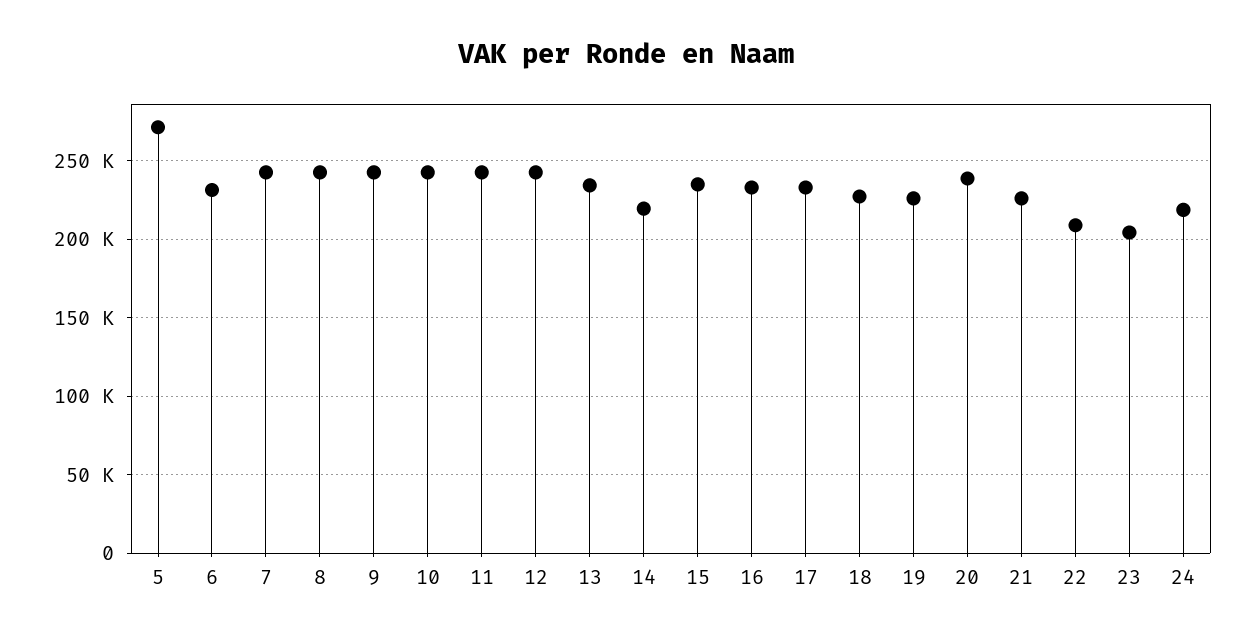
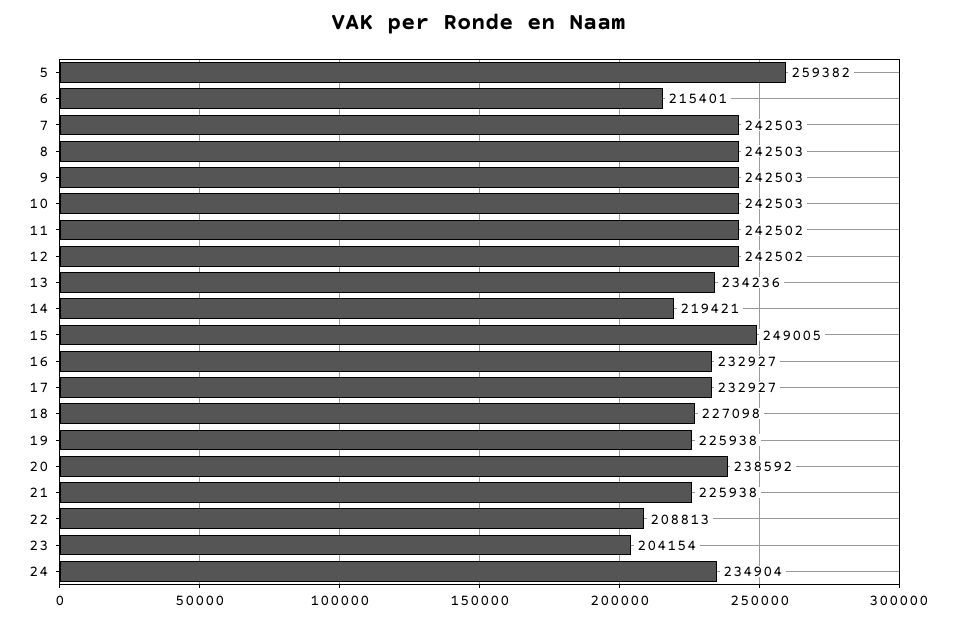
  {
-   "5": 270000,
+   "5": 259382,
-   "6": 230000,
+   "6": 215401,
    "7": 242503,
    "8": 242503,
    "9": 242503,
    "10": 242503,
    "11": 242502,
    "12": 242502,
    "13": 234236,
    "14": 219421,
-   "15": 235000,
+   "15": 249005,
    "16": 232927,
    "17": 232927,
    "18": 227098,
    "19": 225938,
    "20": 238592,
    "21": 225938,
    "22": 208813,
    "23": 204154,
-   "24": 220000
+   "24": 234904
  }

